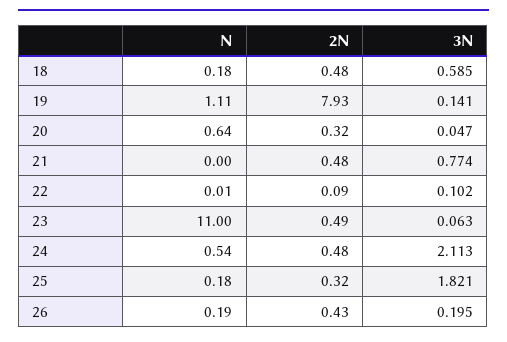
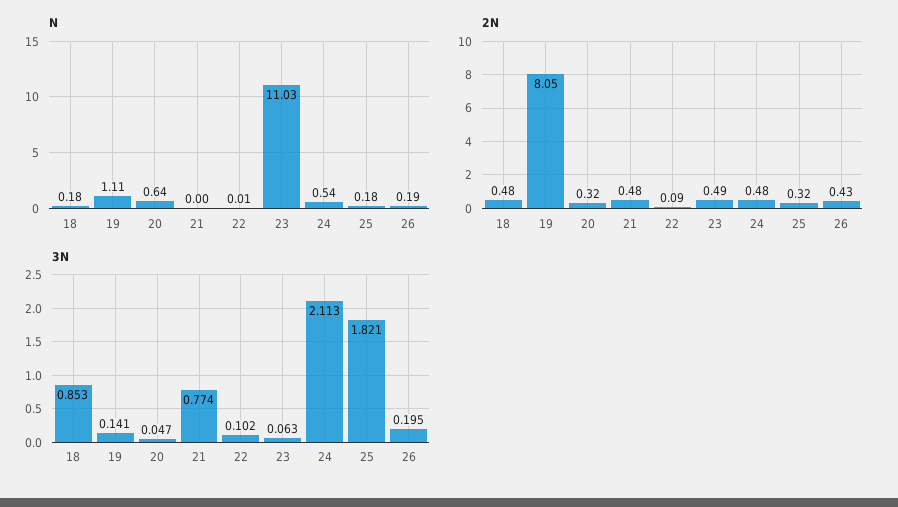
  {
    "N": {
      "18": 0.18,
      "19": 1.11,
      "20": 0.64,
      "21": 0,
      "22": 0.01,
-     "23": 11,
+     "23": 11.03,
      "24": 0.54,
      "25": 0.18,
      "26": 0.19
    },
    "2N": {
      "18": 0.48,
-     "19": 7.93,
+     "19": 8.05,
      "20": 0.32,
      "21": 0.48,
      "22": 0.09,
      "23": 0.49,
      "24": 0.48,
      "25": 0.32,
      "26": 0.43
    },
    "3N": {
-     "18": 0.585,
+     "18": 0.853,
      "19": 0.141,
      "20": 0.047,
      "21": 0.774,
      "22": 0.102,
      "23": 0.063,
      "24": 2.113,
      "25": 1.821,
      "26": 0.195
    }
  }

